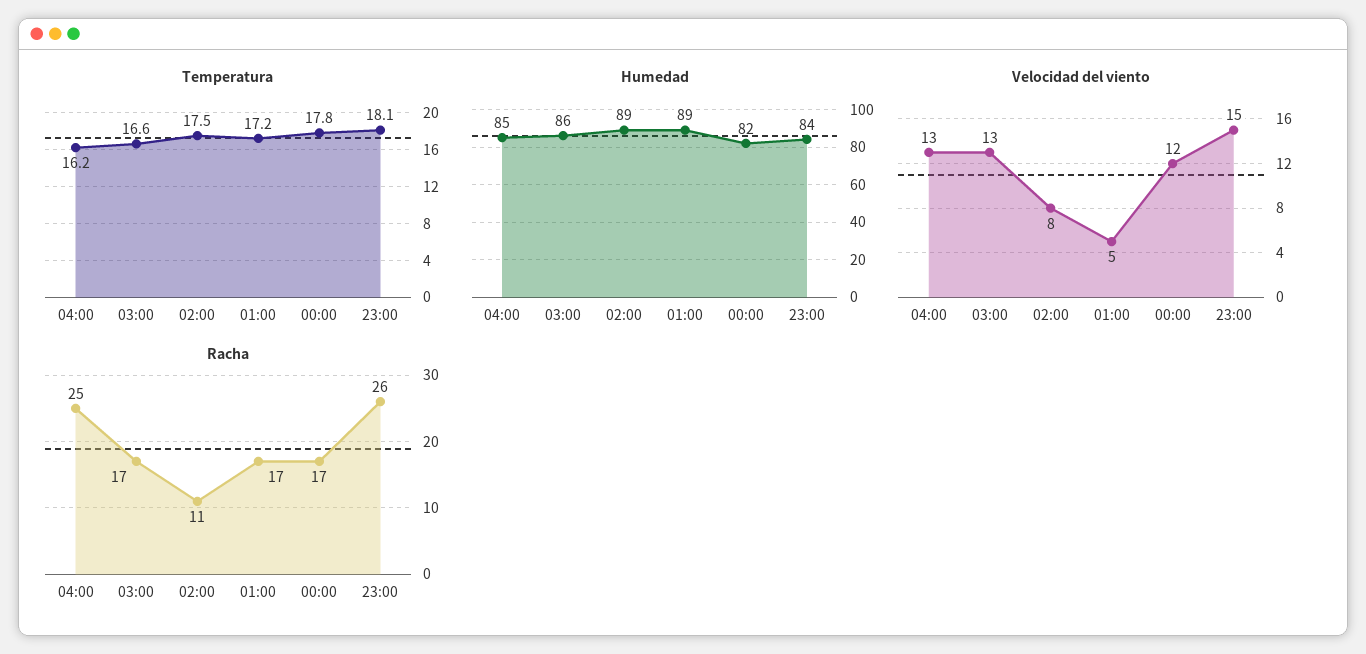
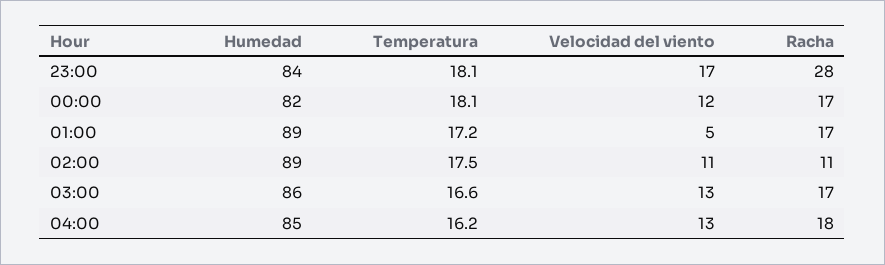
  {
    "Temperatura": {
      "04:00": 16.2,
      "03:00": 16.6,
      "02:00": 17.5,
      "01:00": 17.2,
-     "00:00": 17.8,
+     "00:00": 18.1,
      "23:00": 18.1
    },
    "Humedad": {
      "04:00": 85,
      "03:00": 86,
      "02:00": 89,
      "01:00": 89,
      "00:00": 82,
      "23:00": 84
    },
    "Velocidad del viento": {
      "04:00": 13,
      "03:00": 13,
-     "02:00": 8,
+     "02:00": 11,
      "01:00": 5,
      "00:00": 12,
-     "23:00": 15
+     "23:00": 17
    },
    "Racha": {
-     "04:00": 25,
+     "04:00": 18,
      "03:00": 17,
      "02:00": 11,
      "01:00": 17,
      "00:00": 17,
-     "23:00": 26
+     "23:00": 28
    }
  }

